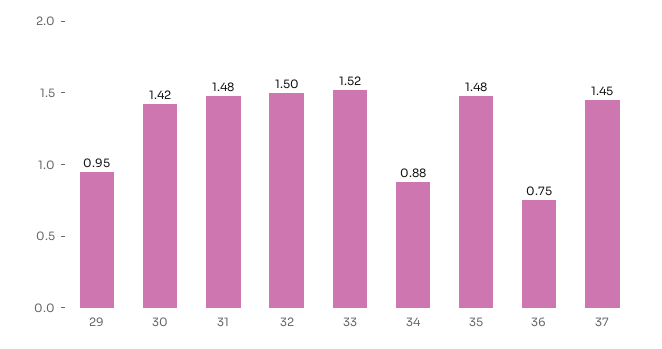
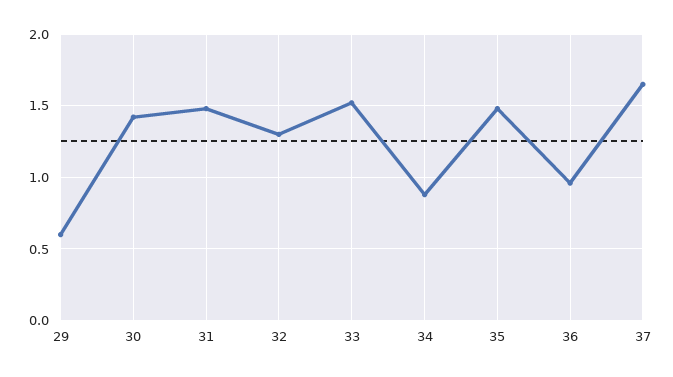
  {
-   "29": 0.95,
+   "29": 0.6,
    "30": 1.42,
    "31": 1.48,
-   "32": 1.5,
+   "32": 1.3,
    "33": 1.52,
    "34": 0.88,
    "35": 1.48,
-   "36": 0.75,
+   "36": 0.95,
-   "37": 1.45
+   "37": 1.65
  }

